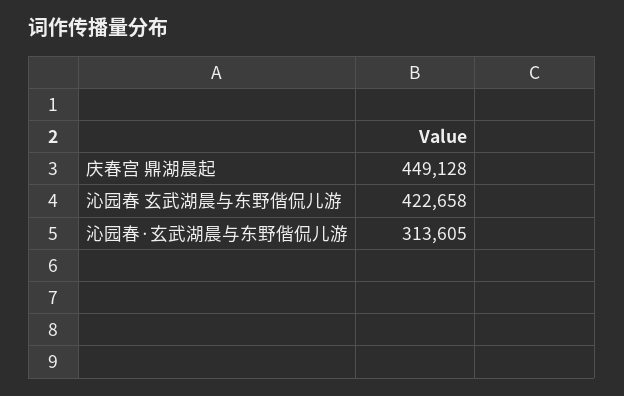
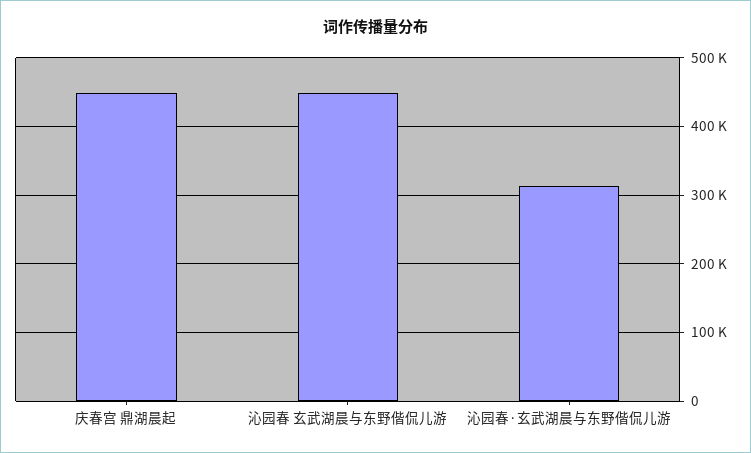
  {
    "庆春宫 鼎湖晨起": 449128,
-   "沁园春 玄武湖晨与东野偕侃儿游": 422658,
+   "沁园春 玄武湖晨与东野偕侃儿游": 450000,
    "沁园春·玄武湖晨与东野偕侃儿游": 313605
  }

